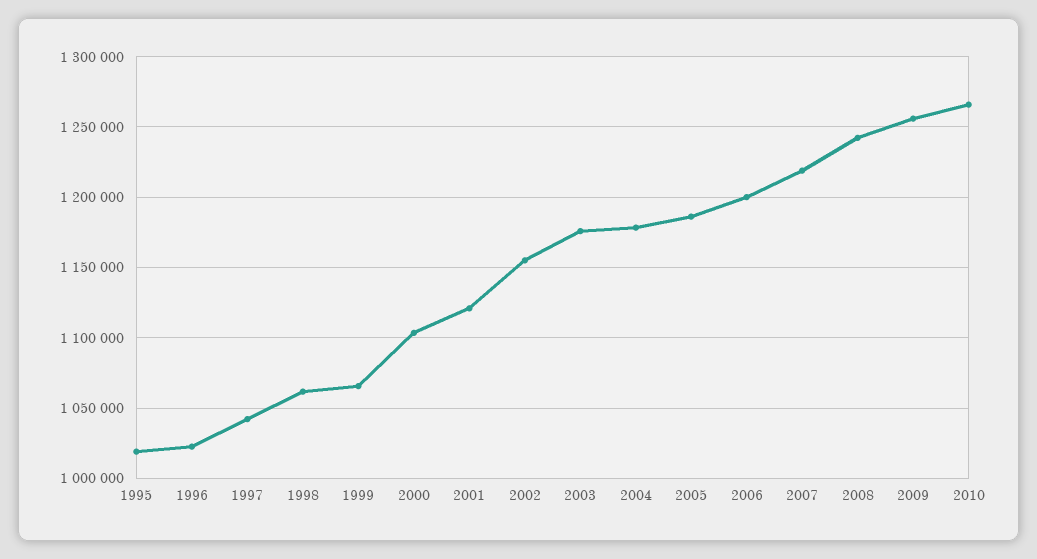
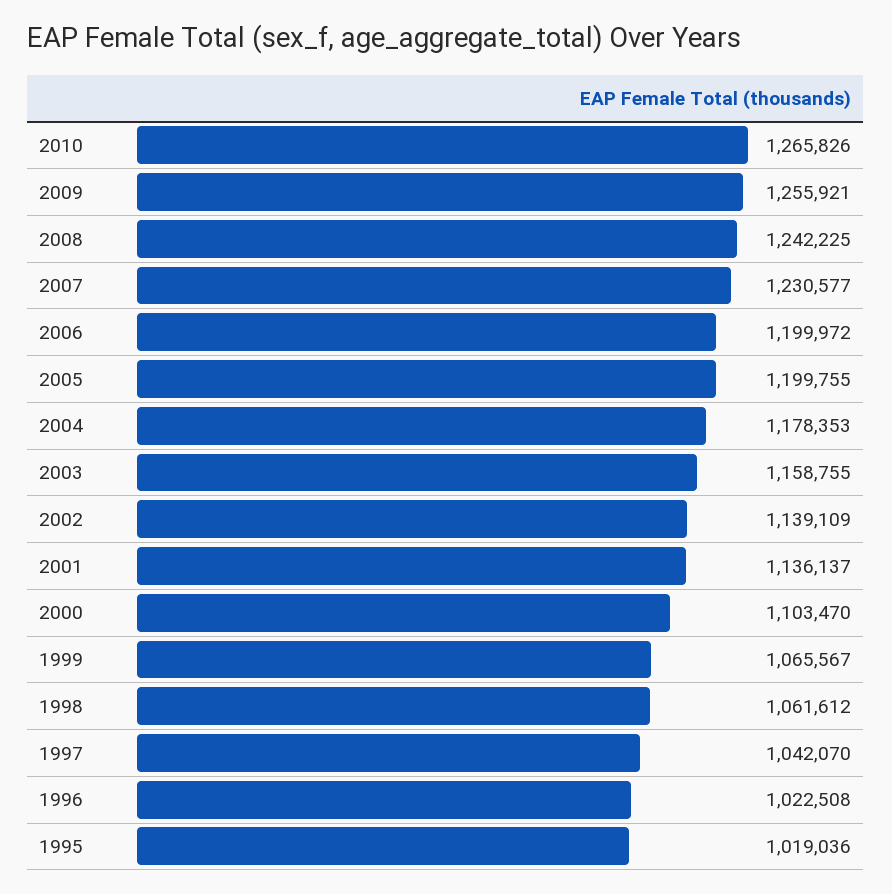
  {
    "1995": 1019036,
    "1996": 1022508,
    "1997": 1042070,
    "1998": 1061612,
    "1999": 1065567,
    "2000": 1103470,
-   "2001": 1120000,
+   "2001": 1136137,
-   "2002": 1155000,
+   "2002": 1139109,
-   "2003": 1175000,
+   "2003": 1158755,
    "2004": 1178353,
-   "2005": 1185000,
+   "2005": 1199755,
    "2006": 1199972,
-   "2007": 1220000,
+   "2007": 1230577,
    "2008": 1242225,
    "2009": 1255921,
    "2010": 1265826
  }

